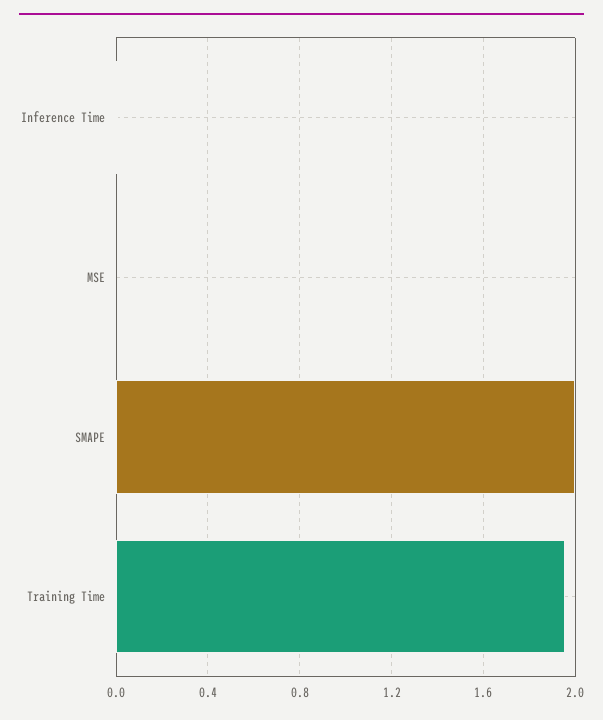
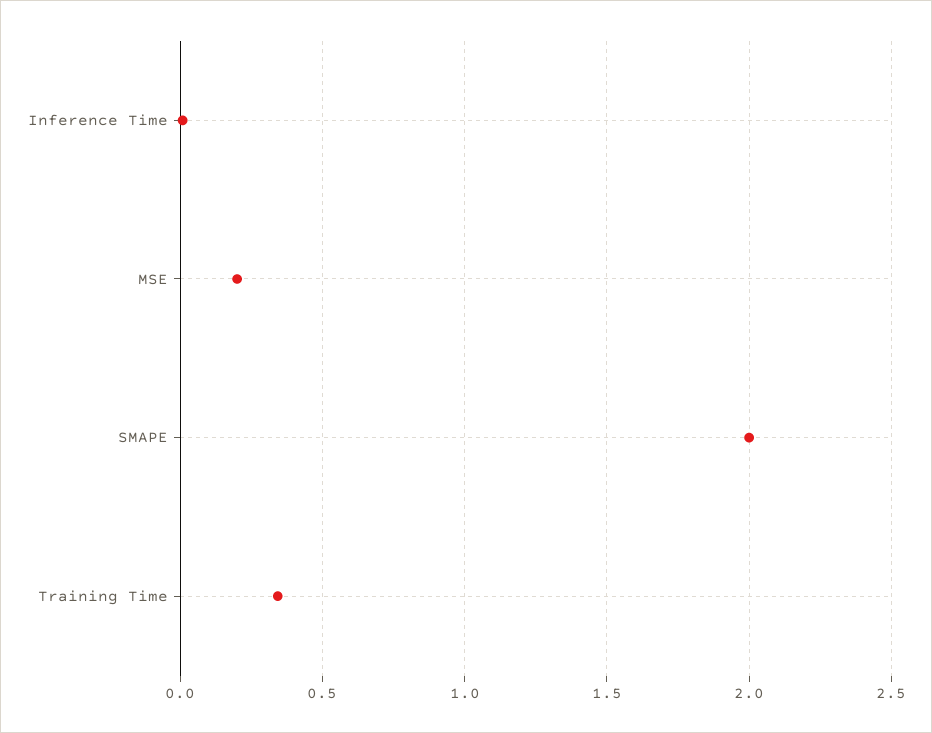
  {
    "Inference Time": 0,
-   "MSE": 0,
+   "MSE": 0.2,
    "SMAPE": 2,
-   "Training Time": 1.95
+   "Training Time": 0.35
  }

